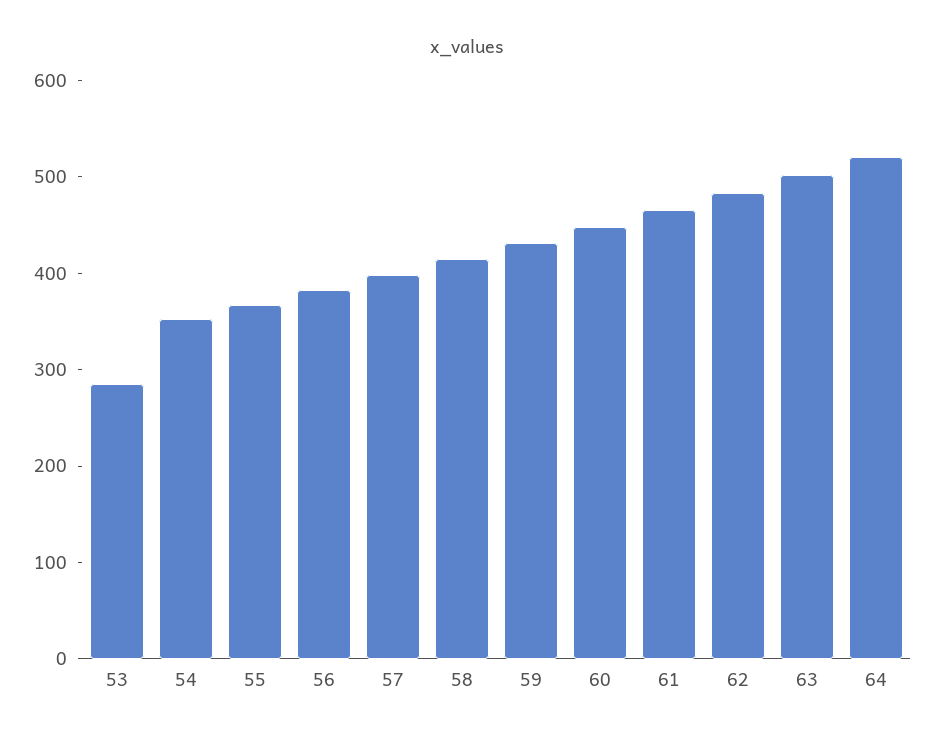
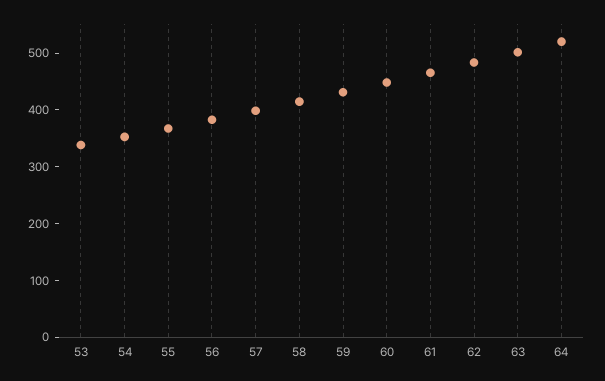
  {
-   "53": 280,
+   "53": 340,
    "54": 360,
    "55": 360,
    "56": 380,
    "57": 400,
    "58": 420,
    "59": 440,
    "60": 440,
    "61": 460,
    "62": 480,
    "63": 500,
    "64": 520
  }

